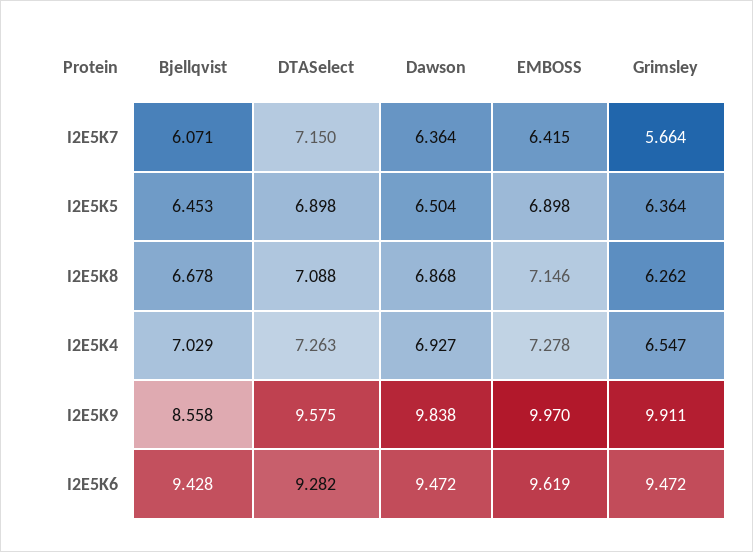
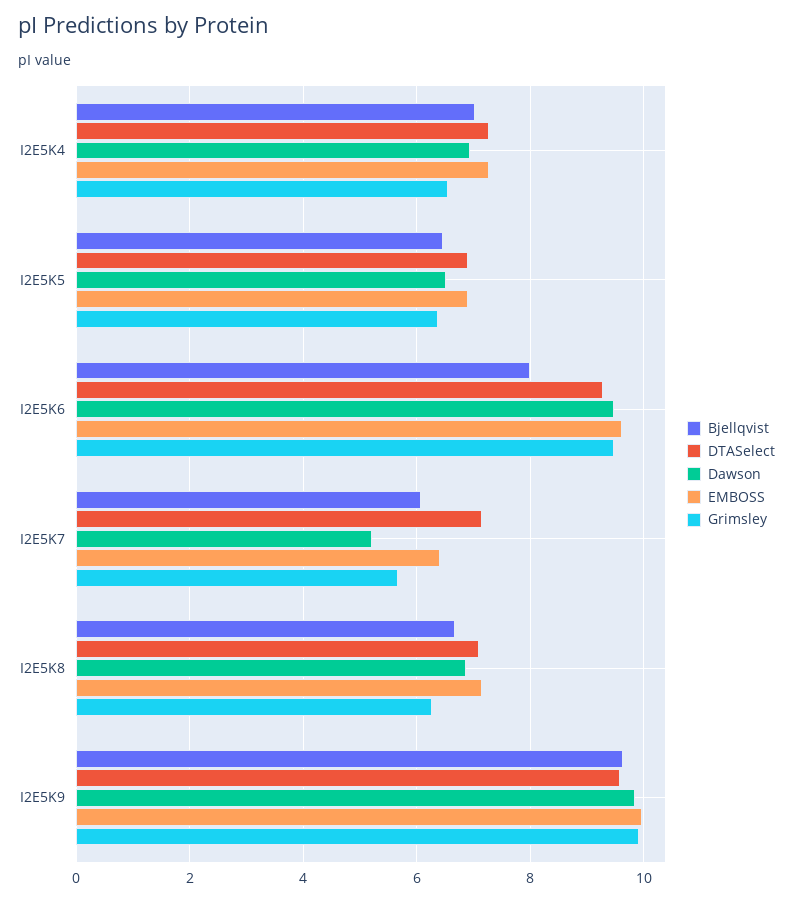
  {
    "Bjellqvist": {
      "I2E5K7": 6.071,
      "I2E5K5": 6.453,
      "I2E5K8": 6.678,
      "I2E5K4": 7.029,
-     "I2E5K9": 8.558,
+     "I2E5K9": 9.6,
-     "I2E5K6": 9.428
+     "I2E5K6": 8
    },
    "DTASelect": {
      "I2E5K7": 7.15,
      "I2E5K5": 6.898,
      "I2E5K8": 7.088,
      "I2E5K4": 7.263,
      "I2E5K9": 9.575,
      "I2E5K6": 9.282
    },
    "Dawson": {
-     "I2E5K7": 6.364,
+     "I2E5K7": 5.2,
      "I2E5K5": 6.504,
      "I2E5K8": 6.868,
      "I2E5K4": 6.927,
      "I2E5K9": 9.838,
      "I2E5K6": 9.472
    },
    "EMBOSS": {
      "I2E5K7": 6.415,
      "I2E5K5": 6.898,
      "I2E5K8": 7.146,
      "I2E5K4": 7.278,
      "I2E5K9": 9.97,
      "I2E5K6": 9.619
    },
    "Grimsley": {
      "I2E5K7": 5.664,
      "I2E5K5": 6.364,
      "I2E5K8": 6.262,
      "I2E5K4": 6.547,
      "I2E5K9": 9.911,
      "I2E5K6": 9.472
    }
  }

